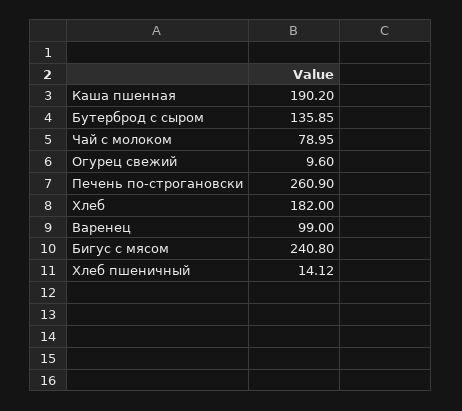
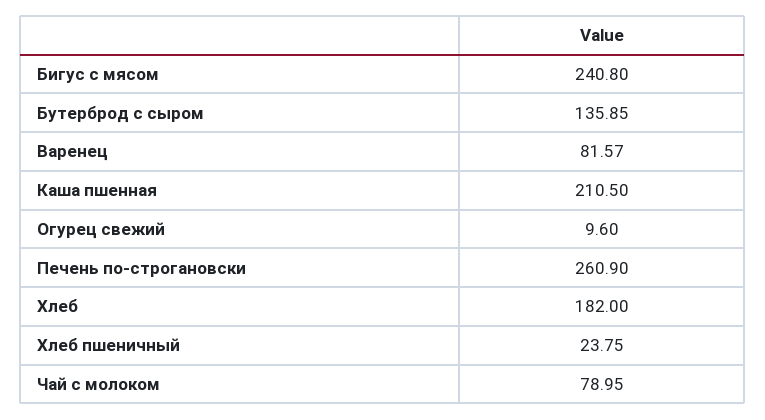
  {
-   "Каша пшенная": 190.2,
+   "Каша пшенная": 210.5,
    "Бутерброд с сыром": 135.85,
    "Чай с молоком": 78.95,
    "Огурец свежий": 9.6,
    "Печень по-строгановски": 260.9,
    "Хлеб": 182,
-   "Варенец": 99,
+   "Варенец": 81.57,
    "Бигус с мясом": 240.8,
-   "Хлеб пшеничный": 14.12
+   "Хлеб пшеничный": 23.75
  }

